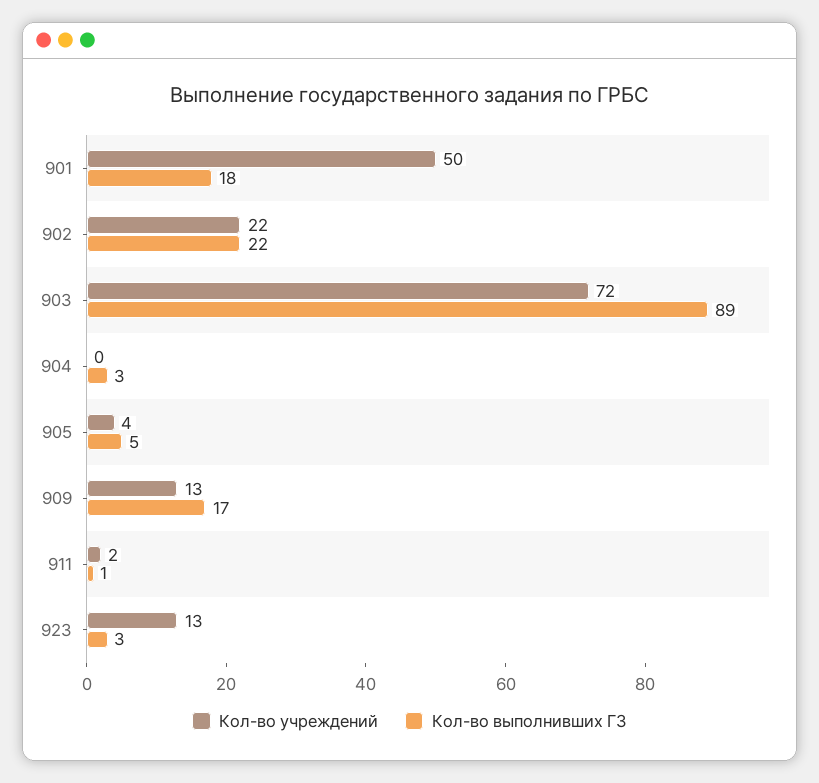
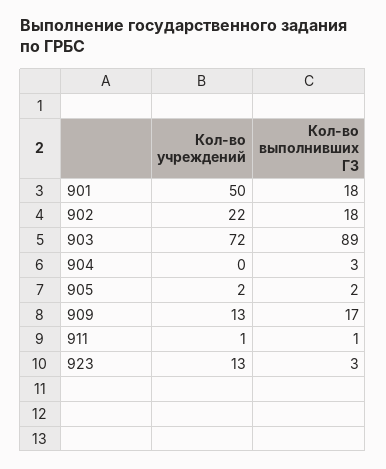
  {
    "Кол-во учреждений": {
      "901": 50,
      "902": 22,
      "903": 72,
      "904": 0,
-     "905": 4,
+     "905": 2,
      "909": 13,
-     "911": 2,
+     "911": 1,
      "923": 13
    },
    "Кол-во выполнивших ГЗ": {
      "901": 18,
-     "902": 22,
+     "902": 18,
      "903": 89,
      "904": 3,
-     "905": 5,
+     "905": 2,
      "909": 17,
      "911": 1,
      "923": 3
    }
  }

